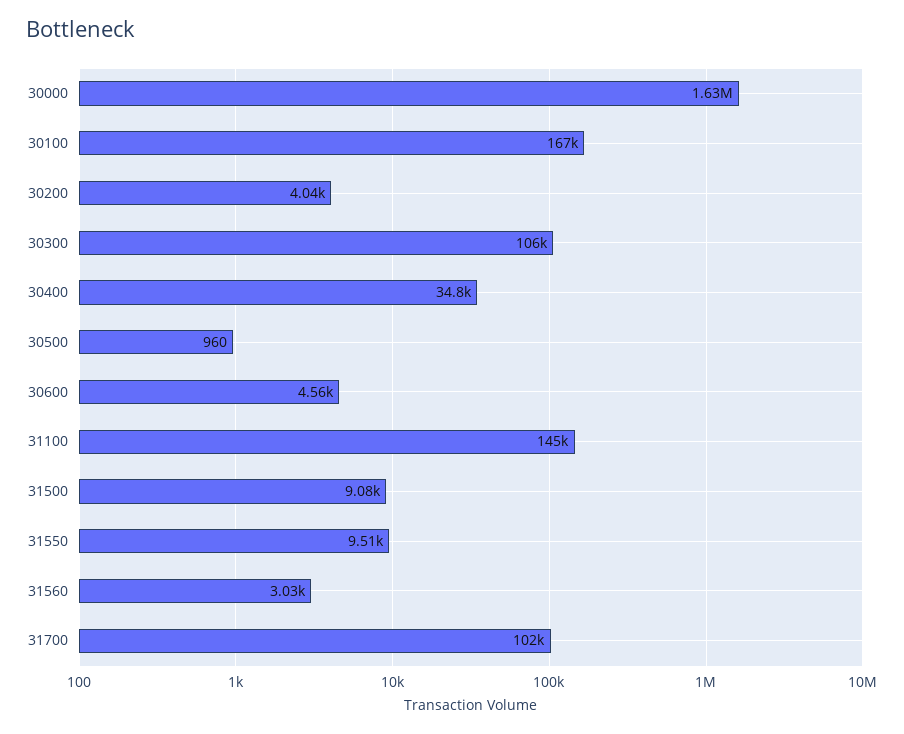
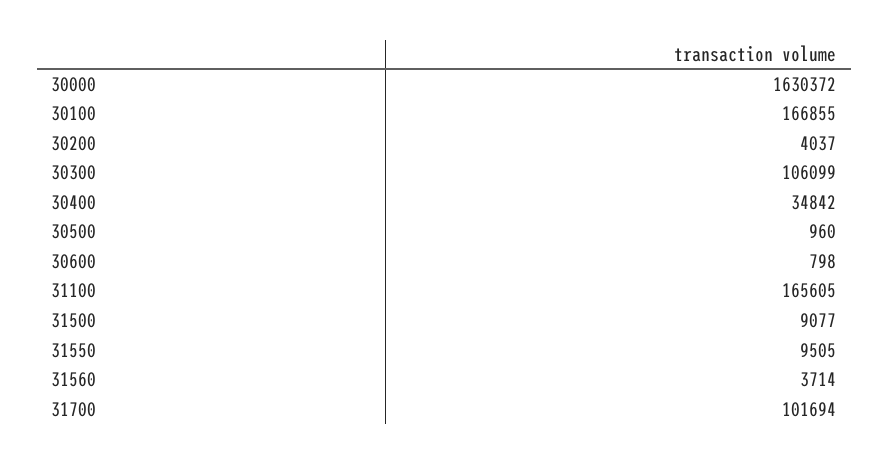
  {
    "30000": 1630372,
    "30100": 166855,
    "30200": 4037,
    "30300": 106099,
    "30400": 34842,
    "30500": 960,
-   "30600": 4560,
+   "30600": 798,
-   "31100": 145000,
+   "31100": 165605,
    "31500": 9077,
    "31550": 9505,
-   "31560": 3030,
+   "31560": 3714,
    "31700": 101694
  }

